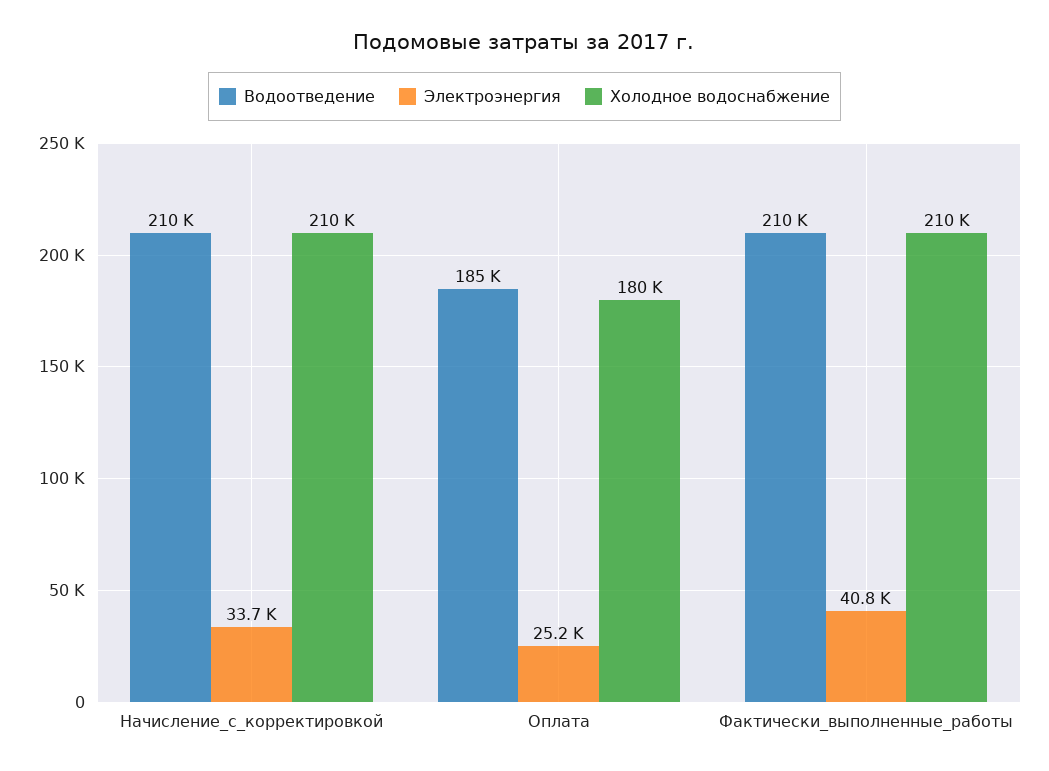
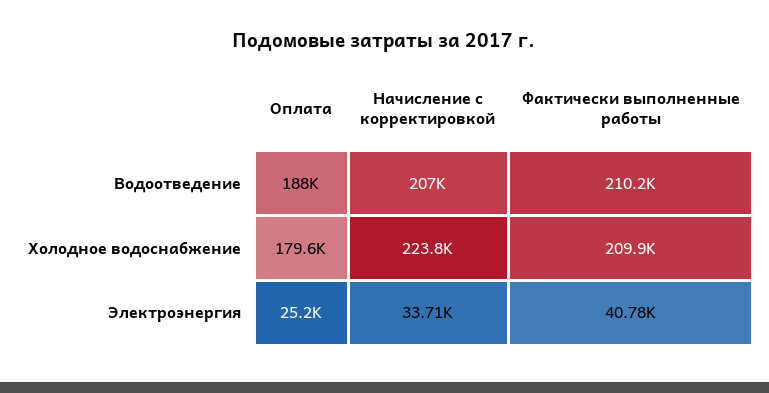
  {
    "Водоотведение": {
-     "Начисление_с_корректировкой": 210000,
+     "Начисление_с_корректировкой": 207000,
-     "Оплата": 185000,
+     "Оплата": 188000,
      "Фактически_выполненные_работы": 210200
    },
    "Электроэнергия": {
      "Начисление_с_корректировкой": 33710,
      "Оплата": 25200,
      "Фактически_выполненные_работы": 40780
    },
    "Холодное водоснабжение": {
-     "Начисление_с_корректировкой": 210000,
+     "Начисление_с_корректировкой": 223800,
      "Оплата": 179600,
      "Фактически_выполненные_работы": 209900
    }
  }

